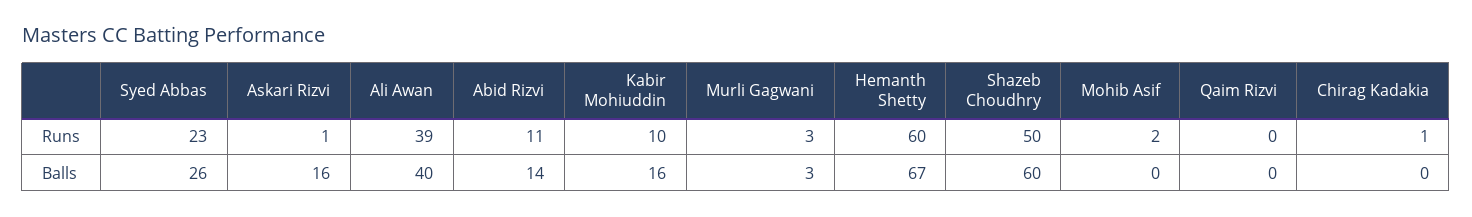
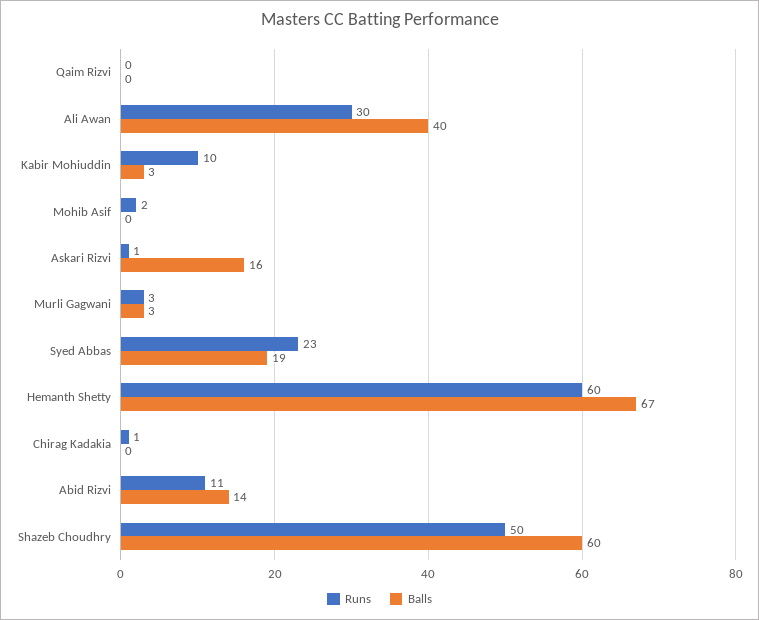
  {
    "Runs": {
      "Syed Abbas": 23,
      "Askari Rizvi": 1,
-     "Ali Awan": 39,
+     "Ali Awan": 30,
      "Abid Rizvi": 11,
      "Kabir Mohiuddin": 10,
      "Murli Gagwani": 3,
      "Hemanth Shetty": 60,
      "Shazeb Choudhry": 50,
      "Mohib Asif": 2,
      "Qaim Rizvi": 0,
      "Chirag Kadakia": 1
    },
    "Balls": {
-     "Syed Abbas": 26,
+     "Syed Abbas": 19,
      "Askari Rizvi": 16,
      "Ali Awan": 40,
      "Abid Rizvi": 14,
-     "Kabir Mohiuddin": 16,
+     "Kabir Mohiuddin": 3,
      "Murli Gagwani": 3,
      "Hemanth Shetty": 67,
      "Shazeb Choudhry": 60,
      "Mohib Asif": 0,
      "Qaim Rizvi": 0,
      "Chirag Kadakia": 0
    }
  }

